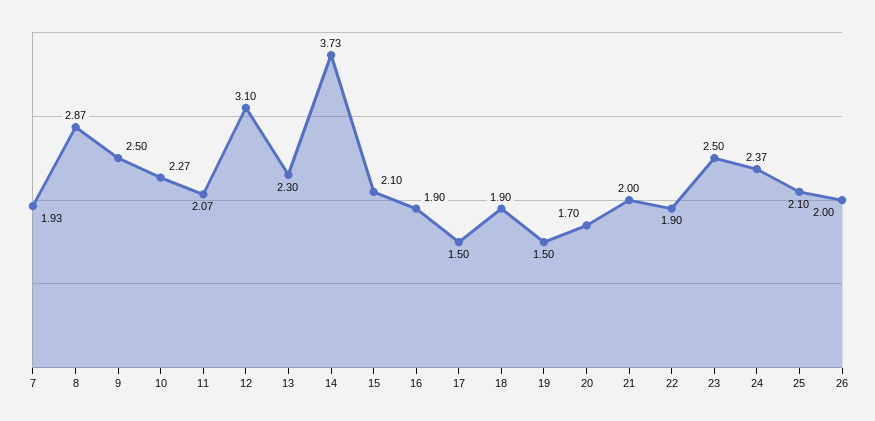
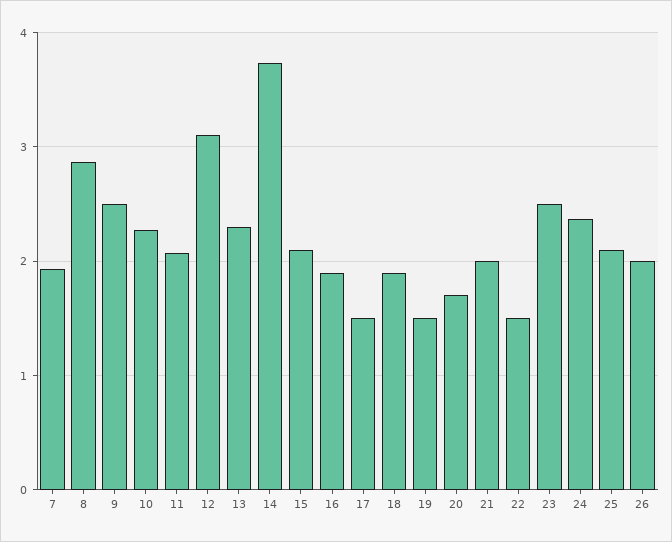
  {
    "7": 1.93,
    "8": 2.87,
    "9": 2.5,
    "10": 2.27,
    "11": 2.07,
    "12": 3.1,
    "13": 2.3,
    "14": 3.73,
    "15": 2.1,
    "16": 1.9,
    "17": 1.5,
    "18": 1.9,
    "19": 1.5,
    "20": 1.7,
    "21": 2,
-   "22": 1.9,
+   "22": 1.5,
    "23": 2.5,
    "24": 2.37,
    "25": 2.1,
    "26": 2
  }

